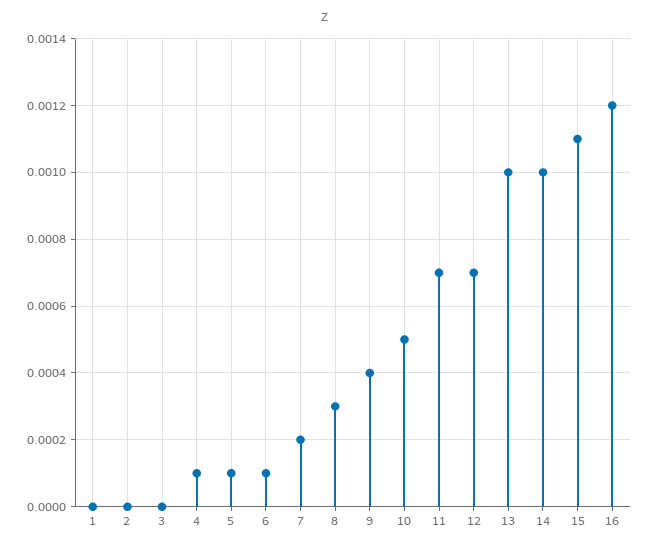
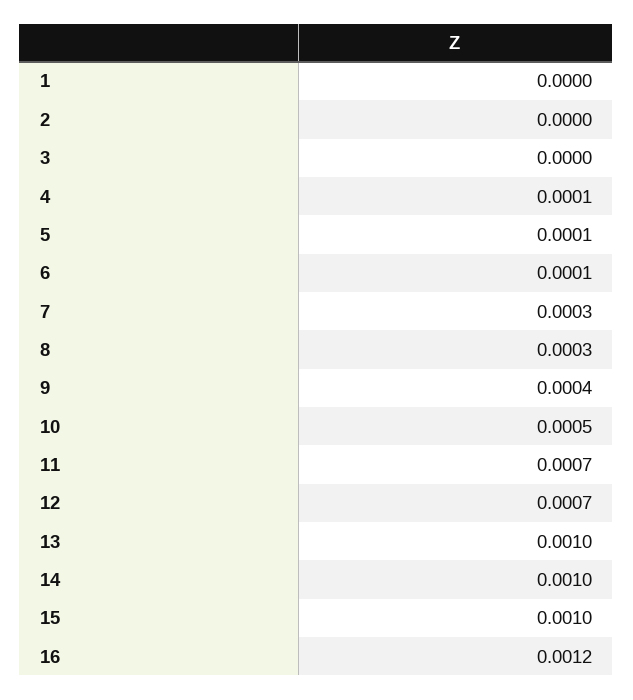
  {
    "1": 0,
    "2": 0,
    "3": 0,
    "4": 0.0001,
    "5": 0.0001,
    "6": 0.0001,
-   "7": 0.0002,
+   "7": 0.0003,
    "8": 0.0003,
    "9": 0.0004,
    "10": 0.0005,
    "11": 0.0007,
    "12": 0.0007,
    "13": 0.001,
    "14": 0.001,
-   "15": 0.0011,
+   "15": 0.001,
    "16": 0.0012
  }

